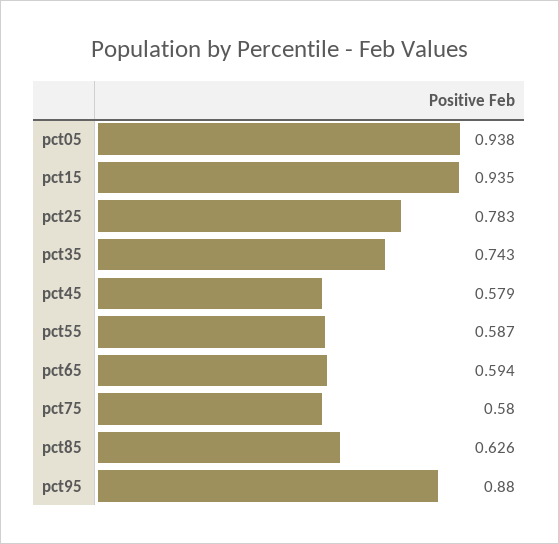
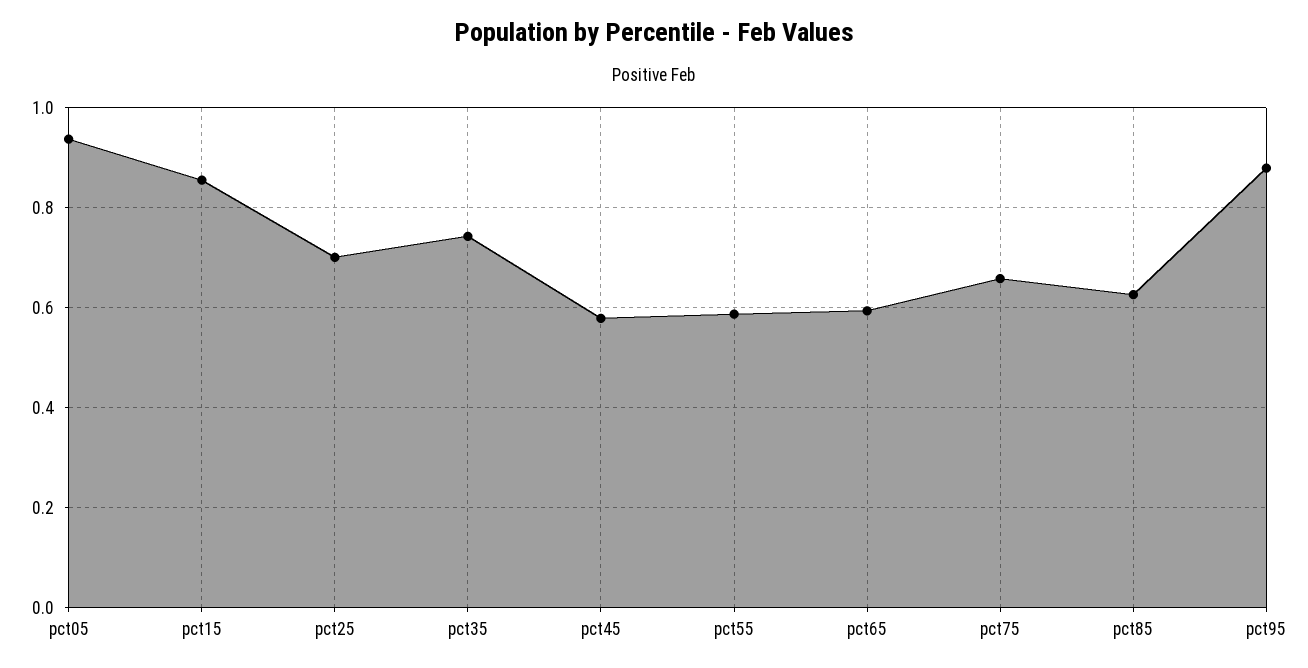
  {
    "pct05": 0.938,
-   "pct15": 0.935,
+   "pct15": 0.86,
-   "pct25": 0.783,
+   "pct25": 0.7,
    "pct35": 0.743,
    "pct45": 0.579,
    "pct55": 0.587,
    "pct65": 0.594,
-   "pct75": 0.58,
+   "pct75": 0.66,
    "pct85": 0.626,
    "pct95": 0.88
  }

